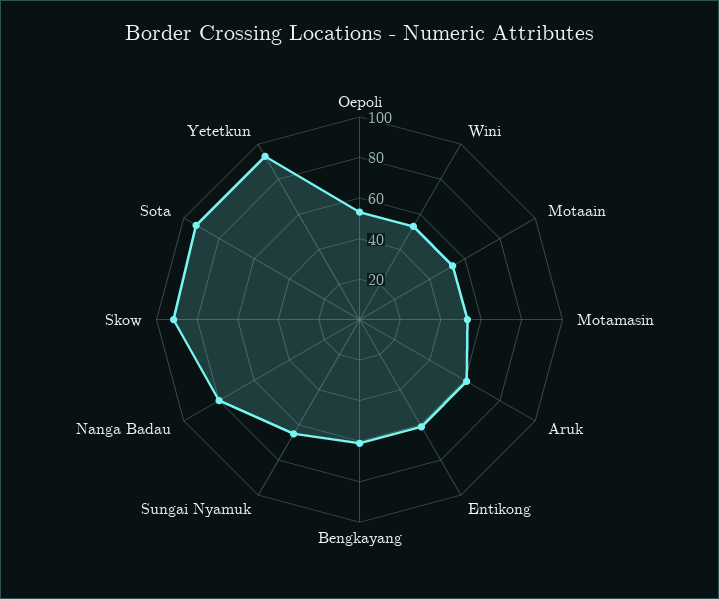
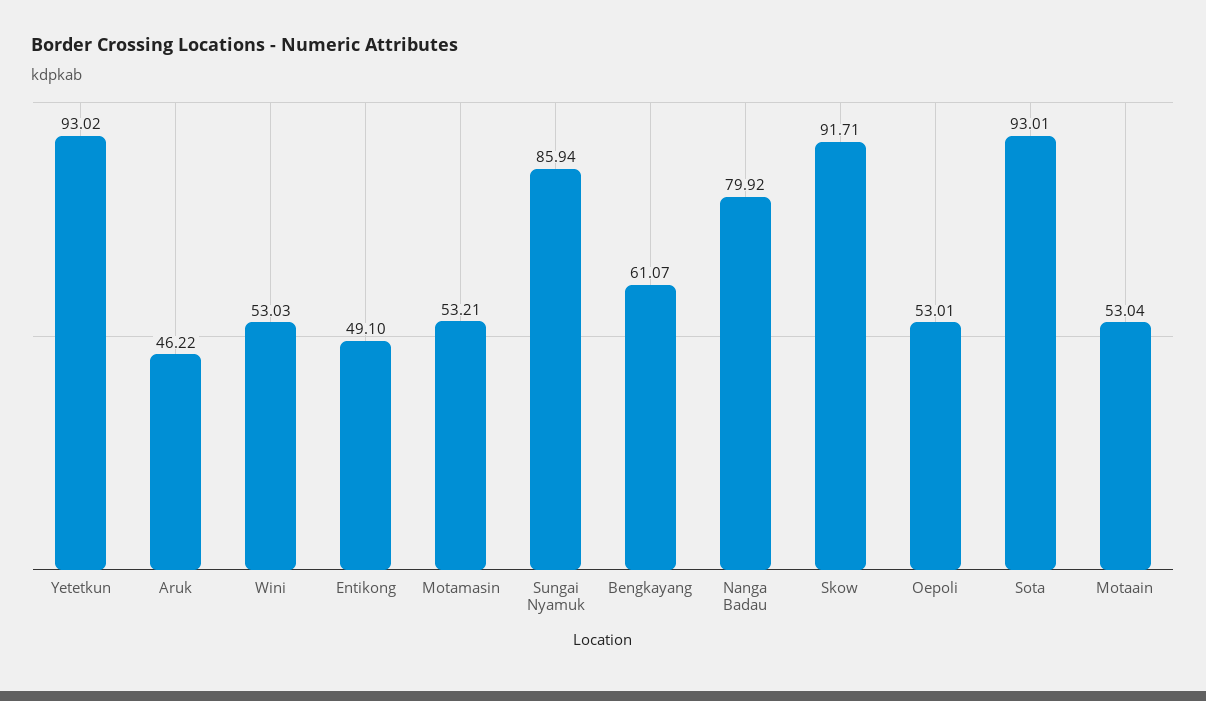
  {
    "Oepoli": 53.01,
    "Wini": 53.03,
    "Motaain": 53.04,
    "Motamasin": 53.21,
-   "Aruk": 60,
+   "Aruk": 46.22,
-   "Entikong": 60,
+   "Entikong": 49.1,
    "Bengkayang": 61.07,
-   "Sungai Nyamuk": 65,
+   "Sungai Nyamuk": 85.94,
    "Nanga Badau": 79.92,
    "Skow": 91.71,
    "Sota": 93.01,
    "Yetetkun": 93.02
  }

